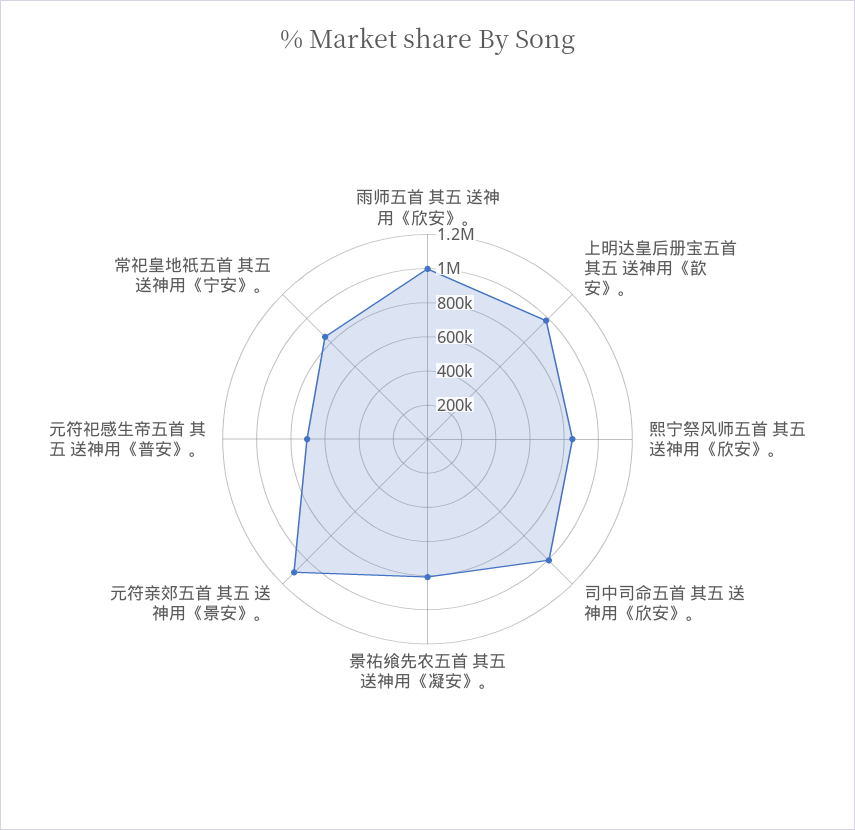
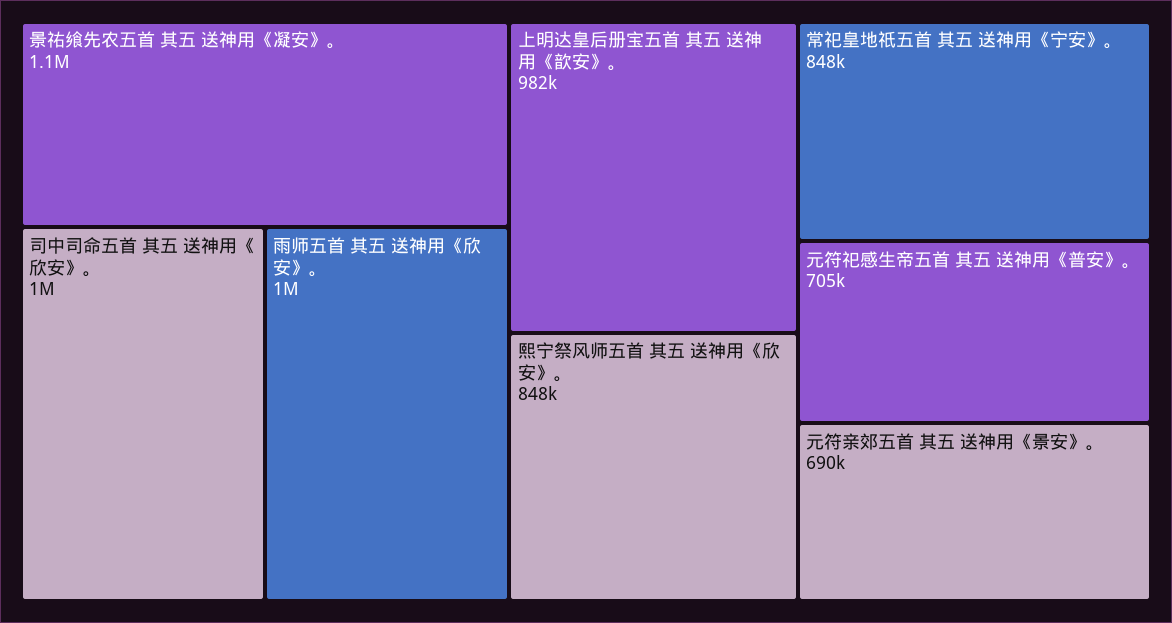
  {
    "雨师五首 其五 送神用《欣安》。": 1000000,
    "上明达皇后册宝五首 其五 送神用《歆安》。": 982000,
    "熙宁祭风师五首 其五 送神用《欣安》。": 848000,
    "司中司命五首 其五 送神用《欣安》。": 1000000,
-   "景祐飨先农五首 其五 送神用《凝安》。": 800000,
+   "景祐飨先农五首 其五 送神用《凝安》。": 1100000,
-   "元符亲郊五首 其五 送神用《景安》。": 1100000,
+   "元符亲郊五首 其五 送神用《景安》。": 690000,
    "元符祀感生帝五首 其五 送神用《普安》。": 705000,
    "常祀皇地祇五首 其五 送神用《宁安》。": 848000
  }

